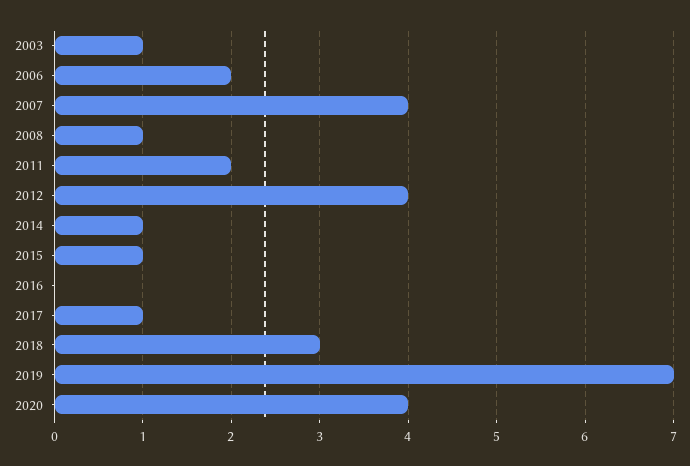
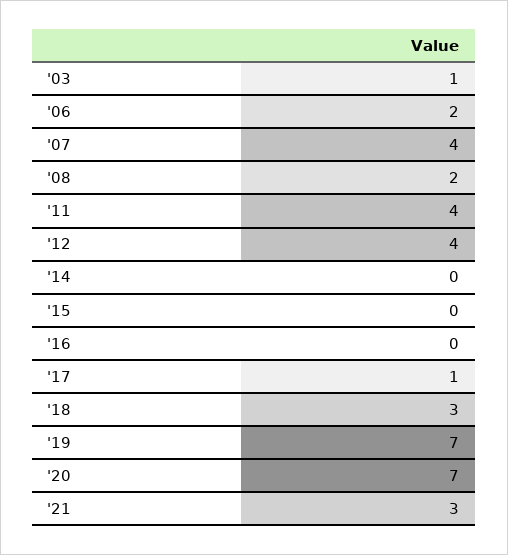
  {
    "2003": 1,
    "2006": 2,
    "2007": 4,
-   "2008": 1,
+   "2008": 2,
-   "2011": 2,
+   "2011": 4,
    "2012": 4,
-   "2014": 1,
+   "2014": 0,
-   "2015": 1,
+   "2015": 0,
    "2016": 0,
    "2017": 1,
    "2018": 3,
    "2019": 7,
-   "2020": 4
+   "2020": 7,
+   "'21": 3
  }

